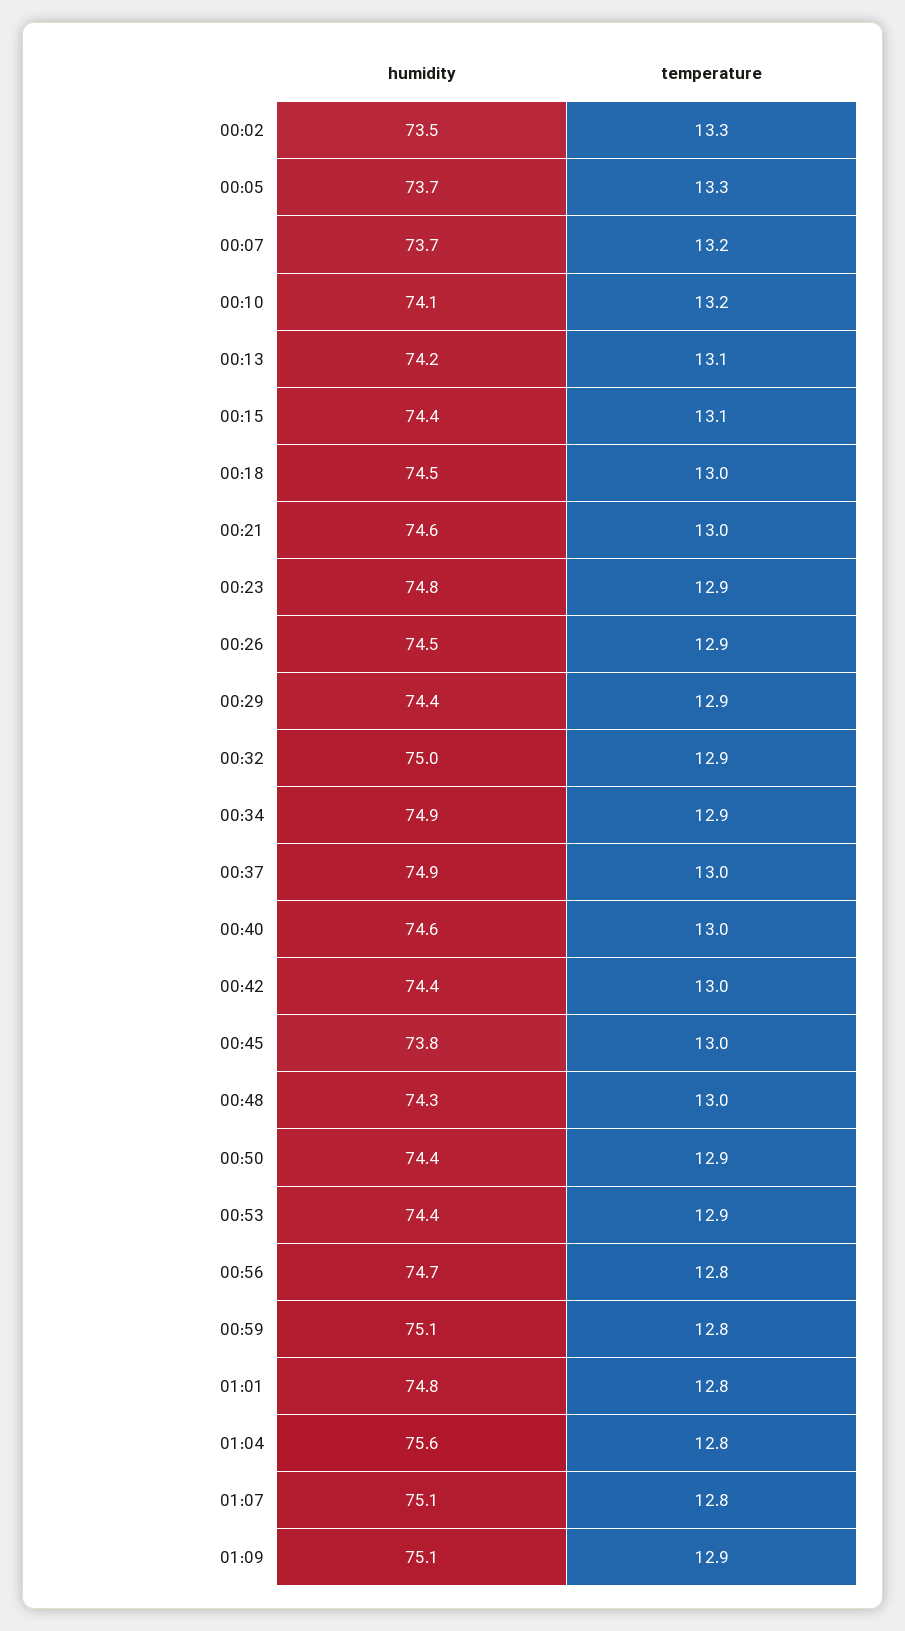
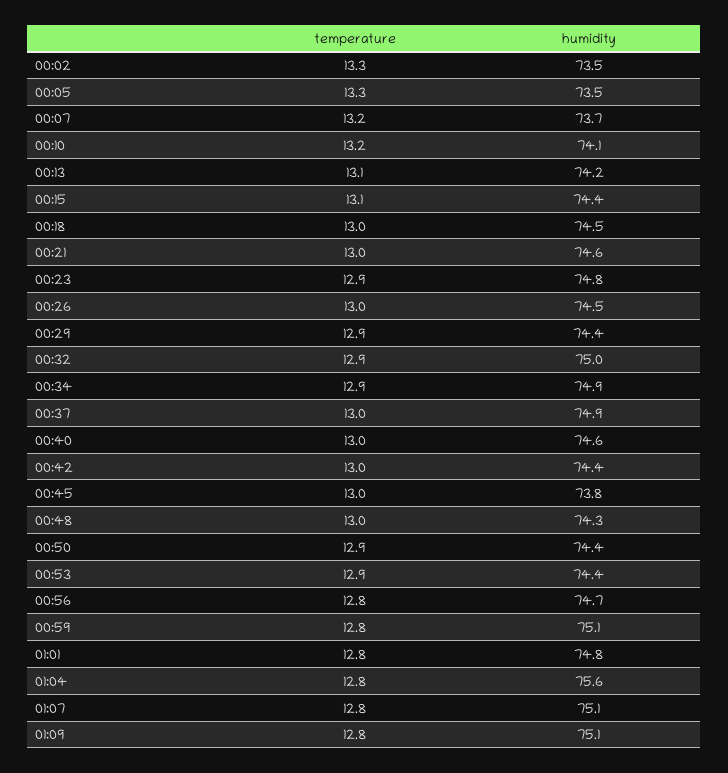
  {
    "humidity": {
      "00:02": 73.5,
-     "00:05": 73.7,
+     "00:05": 73.5,
      "00:07": 73.7,
      "00:10": 74.1,
      "00:13": 74.2,
      "00:15": 74.4,
      "00:18": 74.5,
      "00:21": 74.6,
      "00:23": 74.8,
      "00:26": 74.5,
      "00:29": 74.4,
      "00:32": 75,
      "00:34": 74.9,
      "00:37": 74.9,
      "00:40": 74.6,
      "00:42": 74.4,
      "00:45": 73.8,
      "00:48": 74.3,
      "00:50": 74.4,
      "00:53": 74.4,
      "00:56": 74.7,
      "00:59": 75.1,
      "01:01": 74.8,
      "01:04": 75.6,
      "01:07": 75.1,
      "01:09": 75.1
    },
    "temperature": {
      "00:02": 13.3,
      "00:05": 13.3,
      "00:07": 13.2,
      "00:10": 13.2,
      "00:13": 13.1,
      "00:15": 13.1,
      "00:18": 13,
      "00:21": 13,
      "00:23": 12.9,
-     "00:26": 12.9,
+     "00:26": 13,
      "00:29": 12.9,
      "00:32": 12.9,
      "00:34": 12.9,
      "00:37": 13,
      "00:40": 13,
      "00:42": 13,
      "00:45": 13,
      "00:48": 13,
      "00:50": 12.9,
      "00:53": 12.9,
      "00:56": 12.8,
      "00:59": 12.8,
      "01:01": 12.8,
      "01:04": 12.8,
      "01:07": 12.8,
-     "01:09": 12.9
+     "01:09": 12.8
    }
  }

